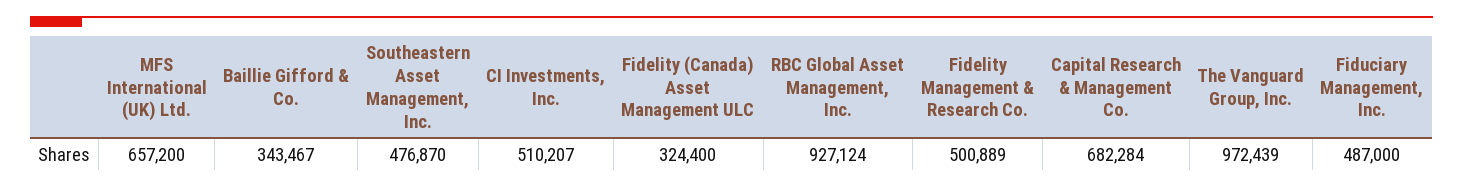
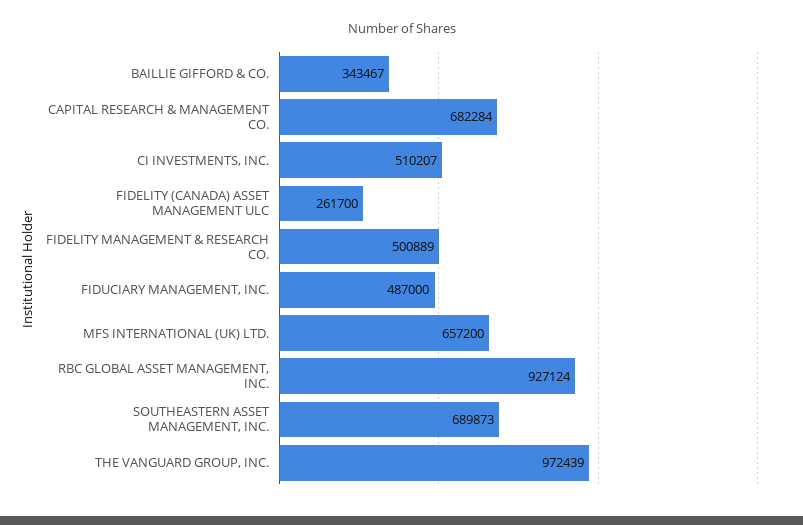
  {
    "MFS International (UK) Ltd.": 657200,
    "Baillie Gifford & Co.": 343467,
-   "Southeastern Asset Management, Inc.": 476870,
+   "Southeastern Asset Management, Inc.": 689873,
    "CI Investments, Inc.": 510207,
-   "Fidelity (Canada) Asset Management ULC": 324400,
+   "Fidelity (Canada) Asset Management ULC": 261700,
    "RBC Global Asset Management, Inc.": 927124,
    "Fidelity Management & Research Co.": 500889,
    "Capital Research & Management Co.": 682284,
    "The Vanguard Group, Inc.": 972439,
    "Fiduciary Management, Inc.": 487000
  }

